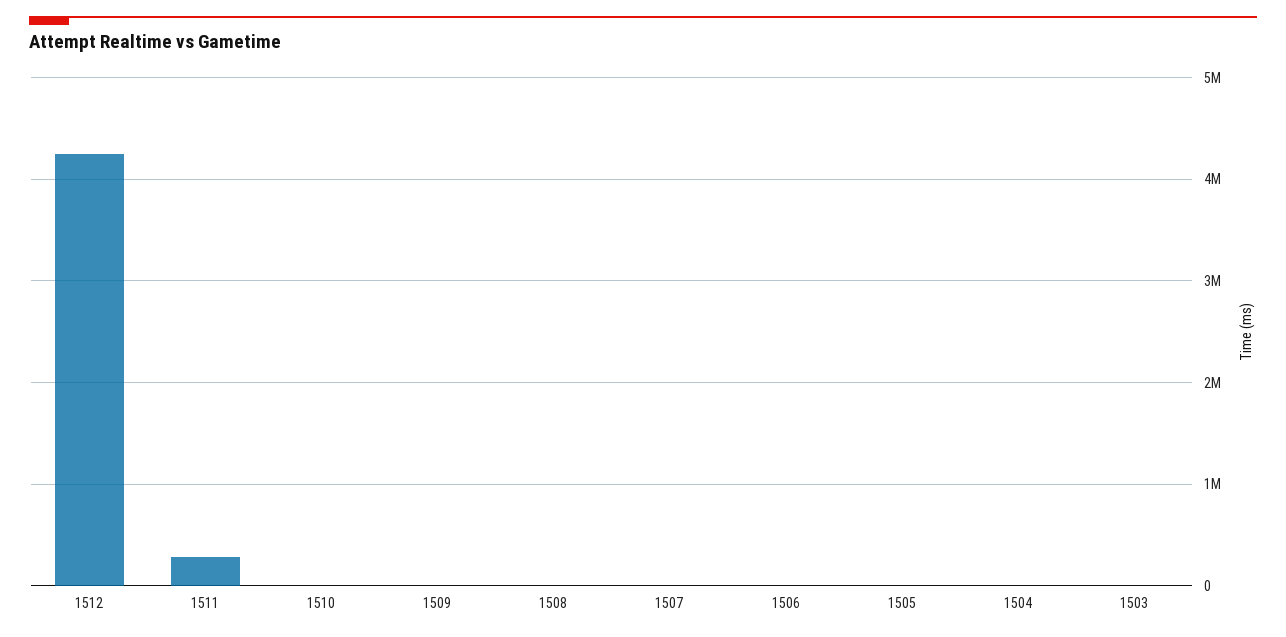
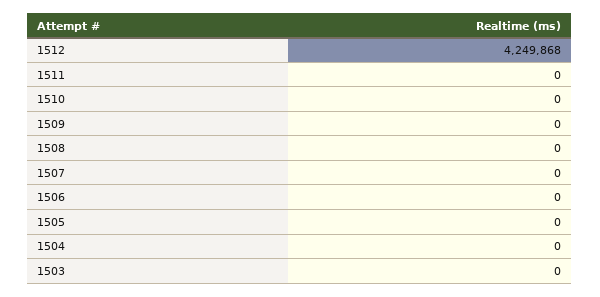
  {
    "1512": 4249868,
-   "1511": 300000,
+   "1511": 0,
    "1510": 0,
    "1509": 0,
    "1508": 0,
    "1507": 0,
    "1506": 0,
    "1505": 0,
    "1504": 0,
    "1503": 0
  }

